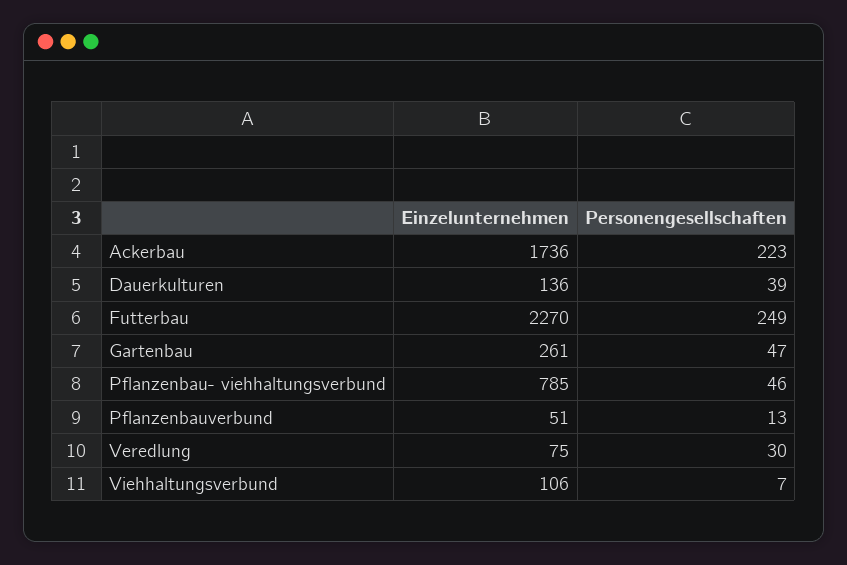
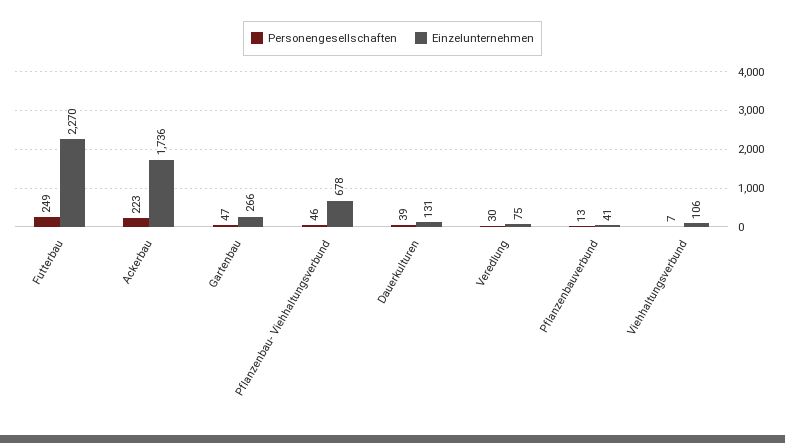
  {
    "Einzelunternehmen": {
      "Ackerbau": 1736,
-     "Dauerkulturen": 136,
+     "Dauerkulturen": 131,
      "Futterbau": 2270,
-     "Gartenbau": 261,
+     "Gartenbau": 266,
-     "Pflanzenbau- viehhaltungsverbund": 785,
+     "Pflanzenbau- viehhaltungsverbund": 678,
-     "Pflanzenbauverbund": 51,
+     "Pflanzenbauverbund": 41,
      "Veredlung": 75,
      "Viehhaltungsverbund": 106
    },
    "Personengesellschaften": {
      "Ackerbau": 223,
      "Dauerkulturen": 39,
      "Futterbau": 249,
      "Gartenbau": 47,
      "Pflanzenbau- viehhaltungsverbund": 46,
      "Pflanzenbauverbund": 13,
      "Veredlung": 30,
      "Viehhaltungsverbund": 7
    }
  }

